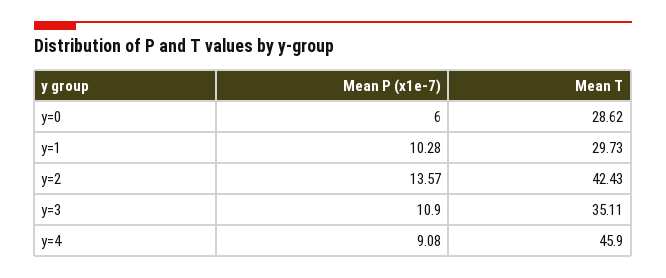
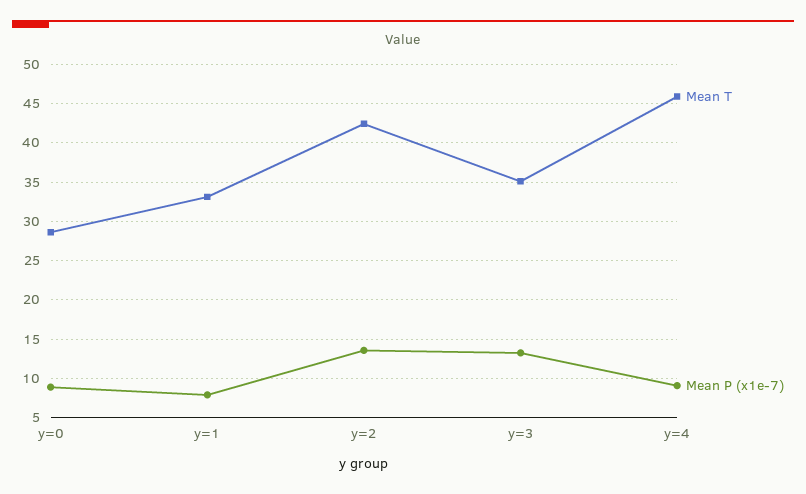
  {
    "Mean P (x1e-7)": {
-     "y=0": 6,
+     "y=0": 9,
-     "y=1": 10.28,
+     "y=1": 8,
      "y=2": 13.57,
-     "y=3": 10.9,
+     "y=3": 13,
      "y=4": 9.08
    },
    "Mean T": {
      "y=0": 28.62,
-     "y=1": 29.73,
+     "y=1": 33,
      "y=2": 42.43,
      "y=3": 35.11,
      "y=4": 45.9
    }
  }

